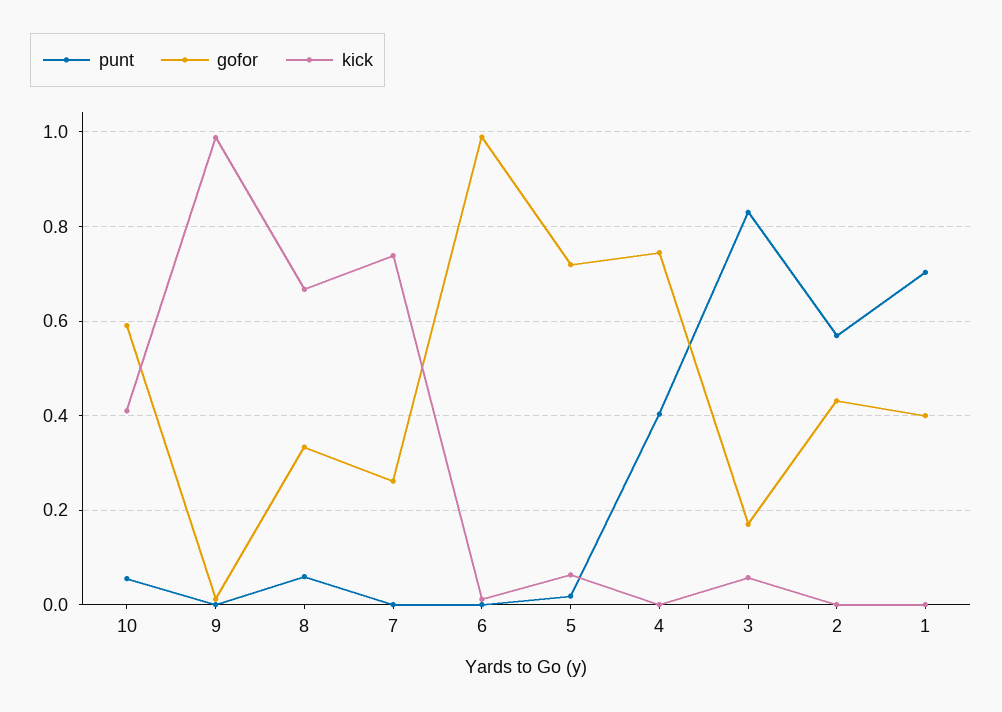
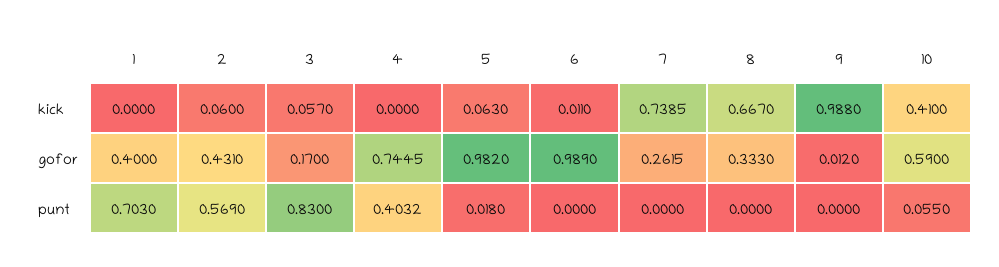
  {
    "punt": {
      "10": 0.055,
      "9": 0,
-     "8": 0.06,
+     "8": 0,
      "7": 0,
      "6": 0,
      "5": 0.018,
      "4": 0.4032,
      "3": 0.83,
      "2": 0.569,
      "1": 0.703
    },
    "gofor": {
      "10": 0.59,
      "9": 0.012,
      "8": 0.333,
      "7": 0.2615,
      "6": 0.989,
-     "5": 0.72,
+     "5": 0.982,
      "4": 0.7445,
      "3": 0.17,
      "2": 0.431,
      "1": 0.4
    },
    "kick": {
      "10": 0.41,
      "9": 0.988,
      "8": 0.667,
      "7": 0.7385,
      "6": 0.011,
      "5": 0.063,
      "4": 0,
      "3": 0.057,
-     "2": 0,
+     "2": 0.06,
      "1": 0
    }
  }

